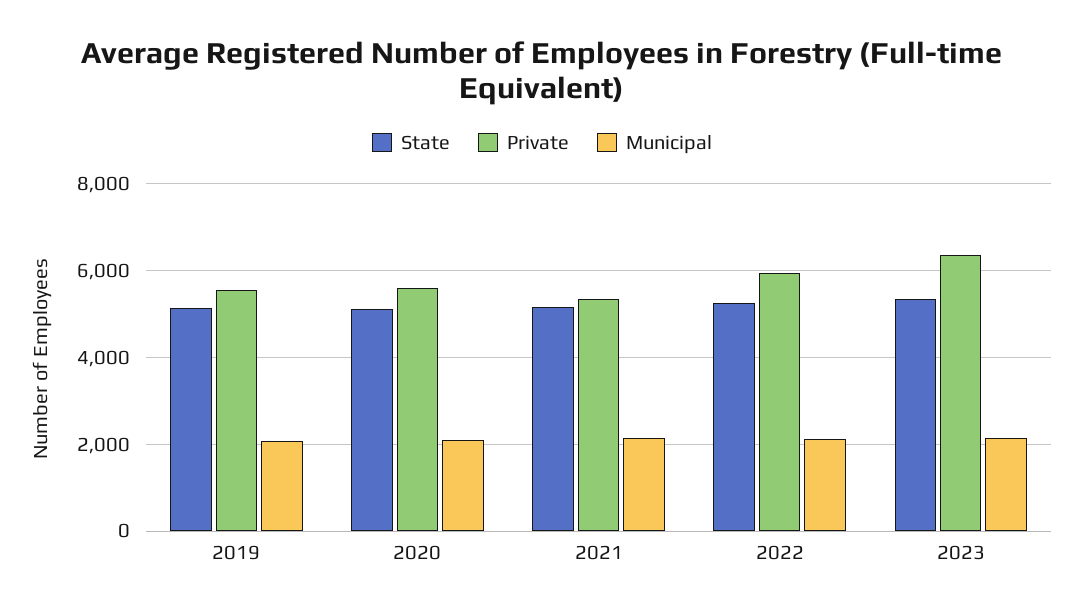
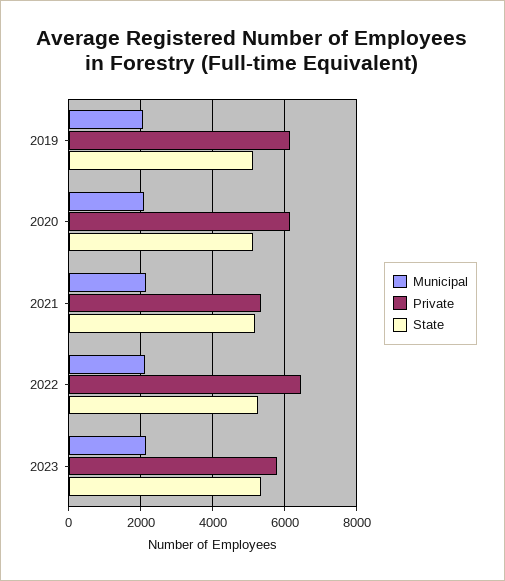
  {
    "State": {
      "2019": 5200,
      "2020": 5200,
      "2021": 5200,
      "2022": 5200,
      "2023": 5400
    },
    "Private": {
-     "2019": 5600,
+     "2019": 6200,
-     "2020": 5600,
+     "2020": 6200,
      "2021": 5400,
-     "2022": 6000,
+     "2022": 6400,
-     "2023": 6400
+     "2023": 5800
    },
    "Municipal": {
      "2019": 2000,
      "2020": 2000,
      "2021": 2200,
      "2022": 2200,
      "2023": 2200
    }
  }

